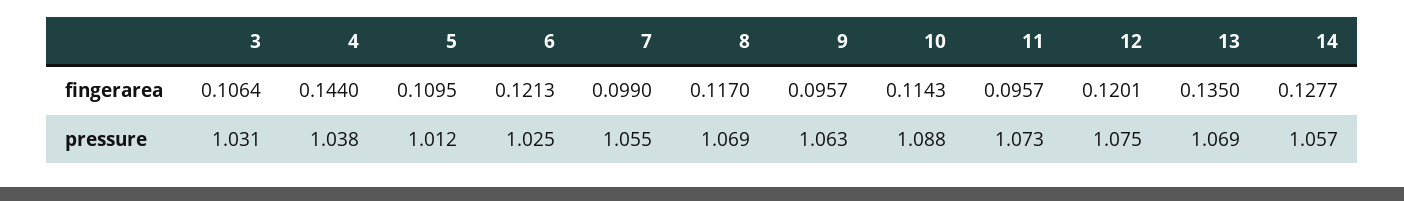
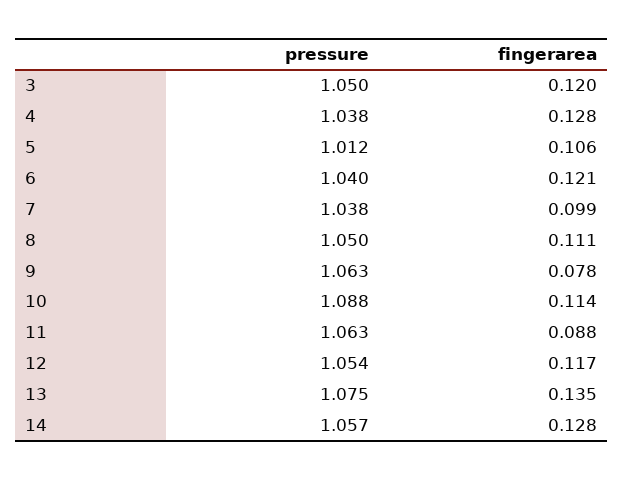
  {
    "3": {
-     "fingerarea": 0.1064,
+     "fingerarea": 0.12,
-     "pressure": 1.031
+     "pressure": 1.05
    },
    "4": {
-     "fingerarea": 0.144,
+     "fingerarea": 0.128,
      "pressure": 1.038
    },
    "5": {
-     "fingerarea": 0.1095,
+     "fingerarea": 0.106,
      "pressure": 1.012
    },
    "6": {
      "fingerarea": 0.1213,
-     "pressure": 1.025
+     "pressure": 1.04
    },
    "7": {
      "fingerarea": 0.099,
-     "pressure": 1.055
+     "pressure": 1.038
    },
    "8": {
-     "fingerarea": 0.117,
+     "fingerarea": 0.111,
-     "pressure": 1.069
+     "pressure": 1.05
    },
    "9": {
-     "fingerarea": 0.0957,
+     "fingerarea": 0.078,
      "pressure": 1.063
    },
    "10": {
      "fingerarea": 0.1143,
      "pressure": 1.088
    },
    "11": {
-     "fingerarea": 0.0957,
+     "fingerarea": 0.088,
-     "pressure": 1.073
+     "pressure": 1.063
    },
    "12": {
-     "fingerarea": 0.1201,
+     "fingerarea": 0.117,
-     "pressure": 1.075
+     "pressure": 1.054
    },
    "13": {
      "fingerarea": 0.135,
-     "pressure": 1.069
+     "pressure": 1.075
    },
    "14": {
      "fingerarea": 0.1277,
      "pressure": 1.057
    }
  }

